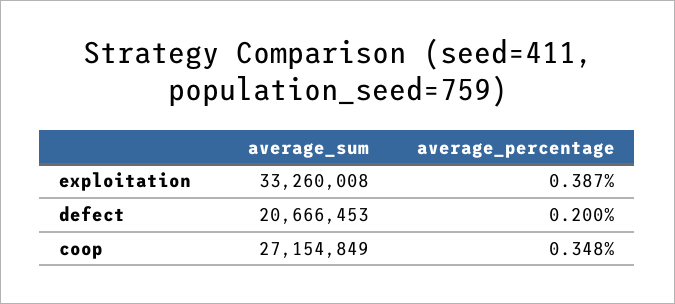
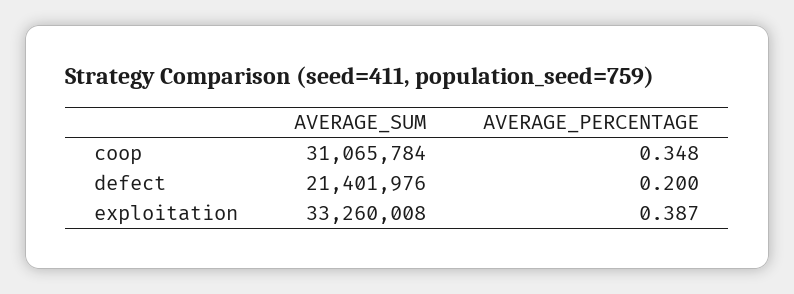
  {
    "average_sum": {
      "exploitation": 33260008,
-     "defect": 20666453,
+     "defect": 21401976,
-     "coop": 27154849
+     "coop": 31065784
    },
    "average_percentage": {
      "exploitation": 0.387,
      "defect": 0.2,
      "coop": 0.348
    }
  }

